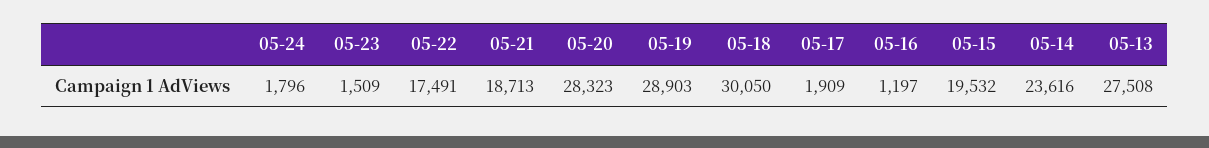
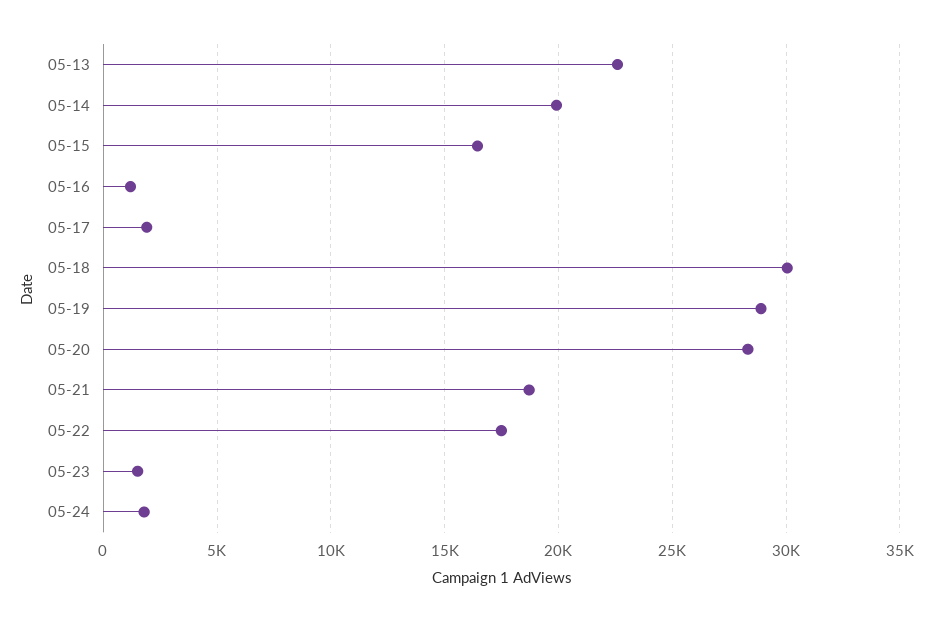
  {
    "05-24": 1796,
    "05-23": 1509,
    "05-22": 17491,
    "05-21": 18713,
    "05-20": 28323,
    "05-19": 28903,
    "05-18": 30050,
    "05-17": 1909,
    "05-16": 1197,
-   "05-15": 19532,
+   "05-15": 16500,
-   "05-14": 23616,
+   "05-14": 20000,
-   "05-13": 27508
+   "05-13": 22500
  }

